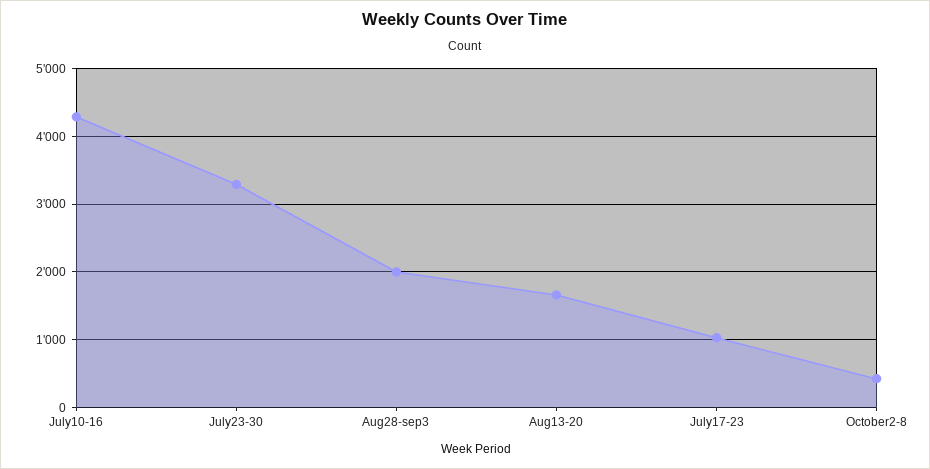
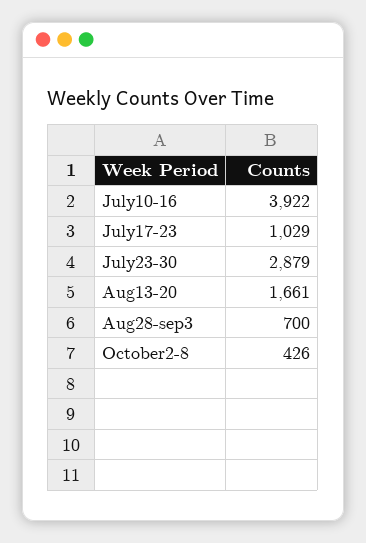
  {
-   "July10-16": 4300,
+   "July10-16": 3922,
-   "July23-30": 3300,
+   "July23-30": 2879,
-   "Aug28-sep3": 2000,
+   "Aug28-sep3": 700,
    "Aug13-20": 1661,
    "July17-23": 1029,
    "October2-8": 426
  }

